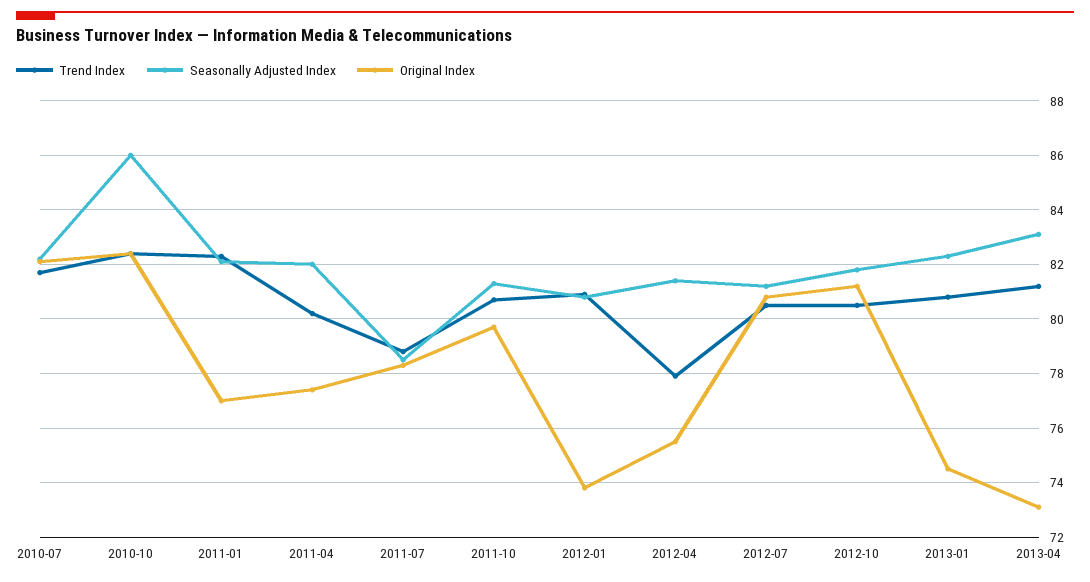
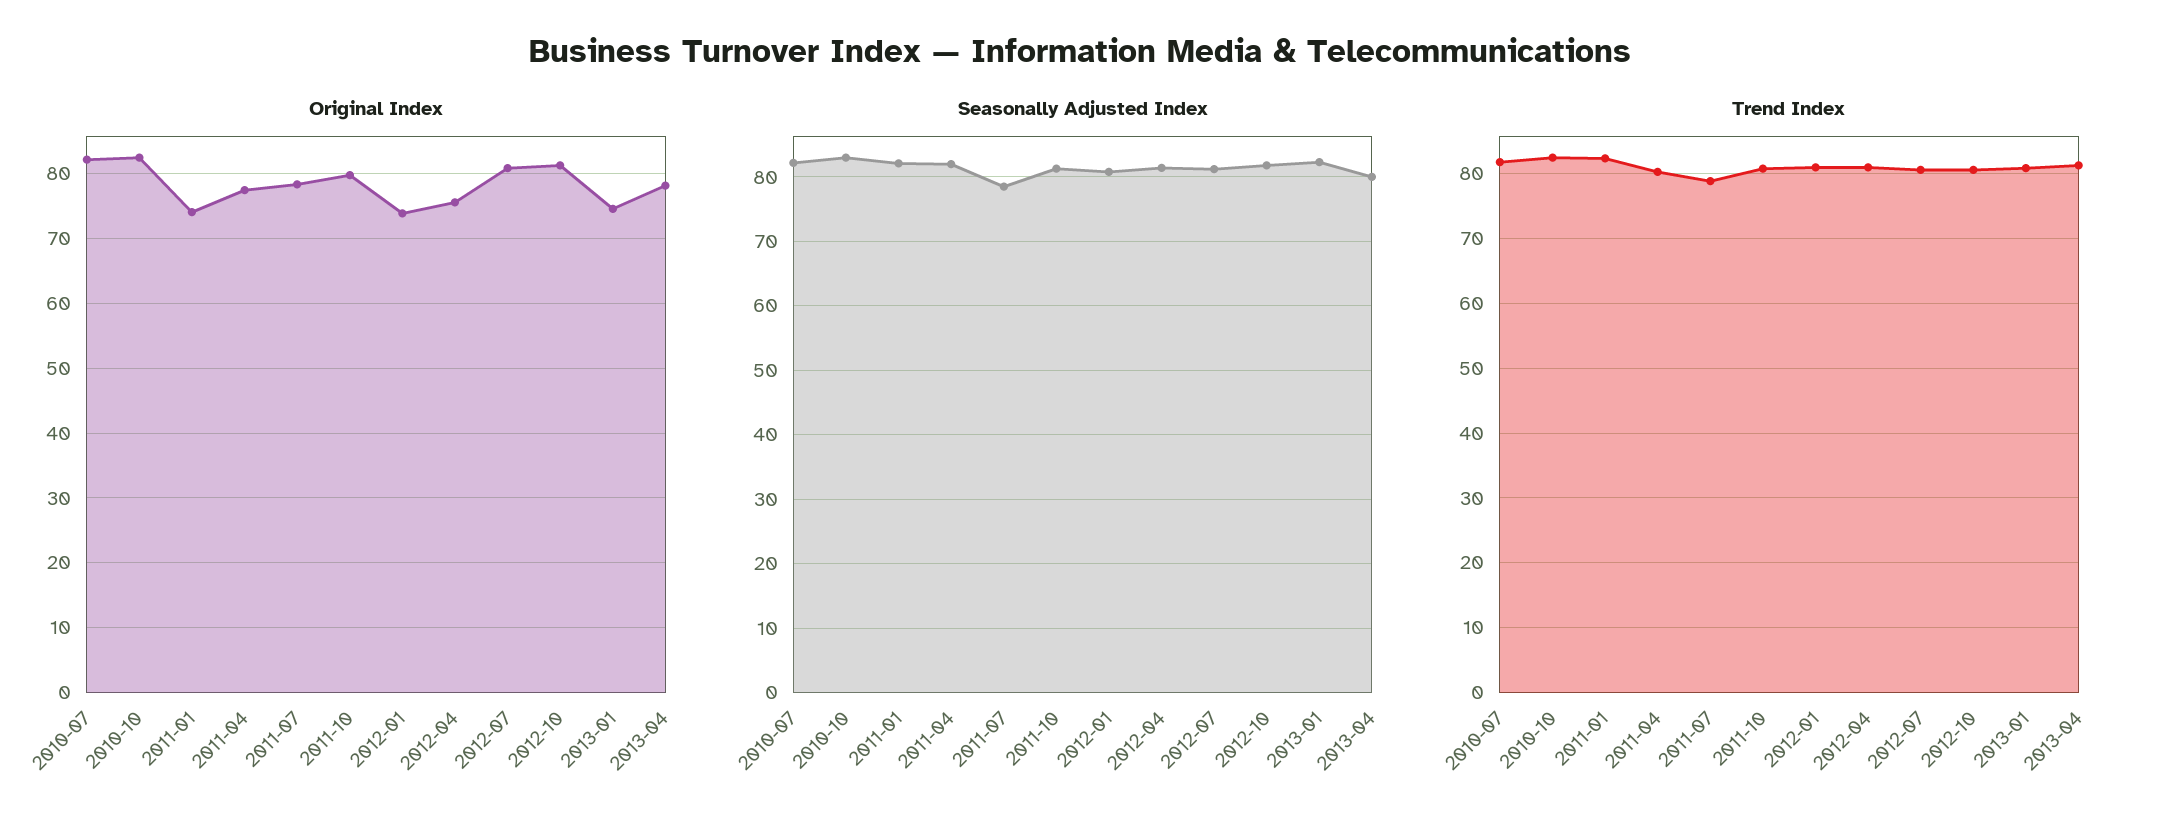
  {
    "Trend Index": {
      "2010-07": 81.5,
      "2010-10": 82.5,
      "2011-01": 82.5,
      "2011-04": 80,
      "2011-07": 79,
      "2011-10": 80.5,
      "2012-01": 81,
-     "2012-04": 78,
+     "2012-04": 81,
      "2012-07": 80.5,
      "2012-10": 80.5,
      "2013-01": 81,
      "2013-04": 81
    },
    "Seasonally Adjusted Index": {
      "2010-07": 82,
-     "2010-10": 86,
+     "2010-10": 83,
      "2011-01": 82,
      "2011-04": 82,
      "2011-07": 78.5,
      "2011-10": 81.5,
      "2012-01": 81,
      "2012-04": 81.5,
      "2012-07": 81,
      "2012-10": 82,
      "2013-01": 82.5,
-     "2013-04": 83
+     "2013-04": 80
    },
    "Original Index": {
      "2010-07": 82,
      "2010-10": 82.5,
-     "2011-01": 77,
+     "2011-01": 74,
      "2011-04": 77.5,
      "2011-07": 78.5,
      "2011-10": 79.5,
      "2012-01": 74,
      "2012-04": 75.5,
      "2012-07": 81,
      "2012-10": 81,
      "2013-01": 74.5,
-     "2013-04": 73
+     "2013-04": 78
    }
  }

